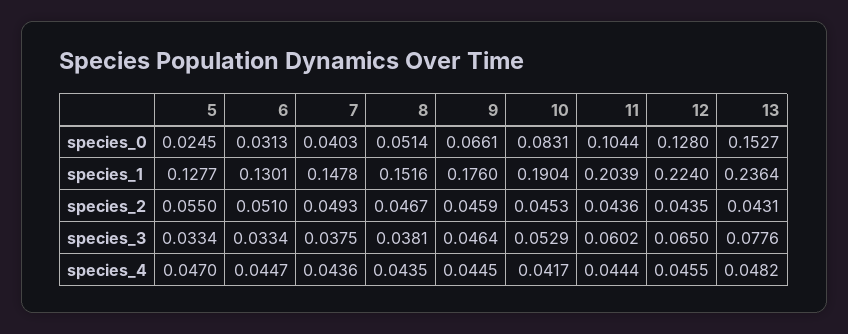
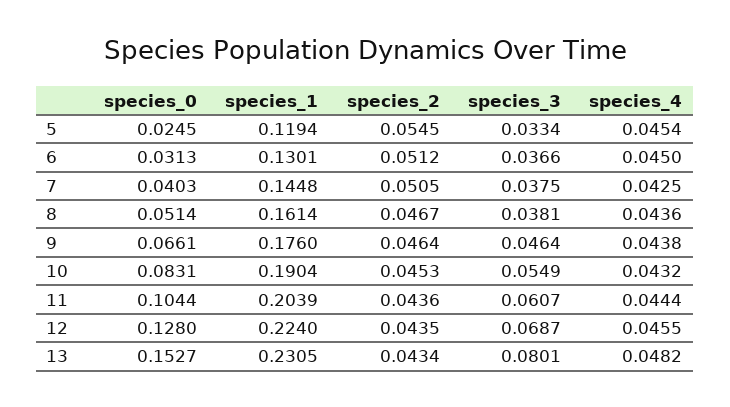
  {
    "5": {
      "species_0": 0.0245,
-     "species_1": 0.1277,
+     "species_1": 0.1194,
-     "species_2": 0.055,
+     "species_2": 0.0545,
      "species_3": 0.0334,
-     "species_4": 0.047
+     "species_4": 0.0454
    },
    "6": {
      "species_0": 0.0313,
      "species_1": 0.1301,
-     "species_2": 0.051,
+     "species_2": 0.0512,
-     "species_3": 0.0334,
+     "species_3": 0.0366,
-     "species_4": 0.0447
+     "species_4": 0.045
    },
    "7": {
      "species_0": 0.0403,
-     "species_1": 0.1478,
+     "species_1": 0.1448,
-     "species_2": 0.0493,
+     "species_2": 0.0505,
      "species_3": 0.0375,
-     "species_4": 0.0436
+     "species_4": 0.0425
    },
    "8": {
      "species_0": 0.0514,
-     "species_1": 0.1516,
+     "species_1": 0.1614,
      "species_2": 0.0467,
      "species_3": 0.0381,
-     "species_4": 0.0435
+     "species_4": 0.0436
    },
    "9": {
      "species_0": 0.0661,
      "species_1": 0.176,
-     "species_2": 0.0459,
+     "species_2": 0.0464,
      "species_3": 0.0464,
-     "species_4": 0.0445
+     "species_4": 0.0438
    },
    "10": {
      "species_0": 0.0831,
      "species_1": 0.1904,
      "species_2": 0.0453,
-     "species_3": 0.0529,
+     "species_3": 0.0549,
-     "species_4": 0.0417
+     "species_4": 0.0432
    },
    "11": {
      "species_0": 0.1044,
      "species_1": 0.2039,
      "species_2": 0.0436,
-     "species_3": 0.0602,
+     "species_3": 0.0607,
      "species_4": 0.0444
    },
    "12": {
      "species_0": 0.128,
      "species_1": 0.224,
      "species_2": 0.0435,
-     "species_3": 0.065,
+     "species_3": 0.0687,
      "species_4": 0.0455
    },
    "13": {
      "species_0": 0.1527,
-     "species_1": 0.2364,
+     "species_1": 0.2305,
-     "species_2": 0.0431,
+     "species_2": 0.0434,
-     "species_3": 0.0776,
+     "species_3": 0.0801,
      "species_4": 0.0482
    }
  }

